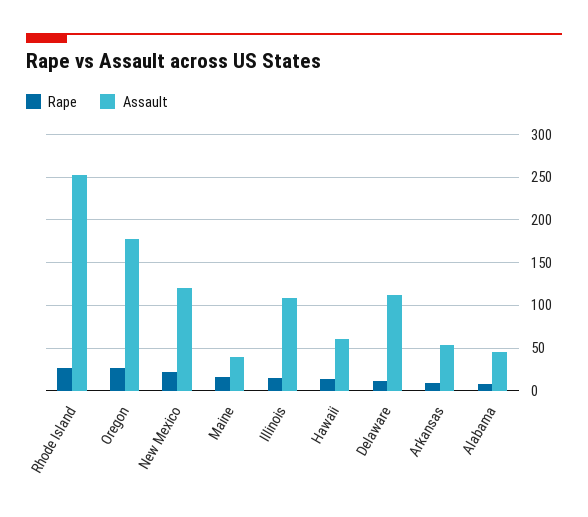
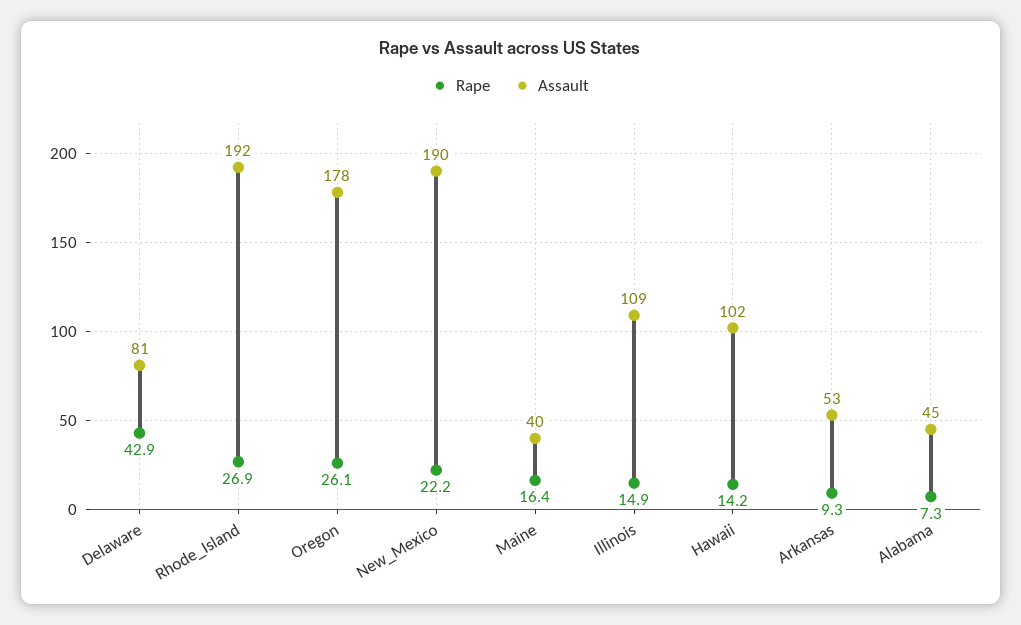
  {
    "Rape": {
      "Rhode Island": 26.9,
      "Oregon": 26.1,
      "New Mexico": 22.2,
      "Maine": 16.4,
      "Illinois": 14.9,
      "Hawaii": 14.2,
-     "Delaware": 10,
+     "Delaware": 42.9,
      "Arkansas": 9.3,
      "Alabama": 7.3
    },
    "Assault": {
-     "Rhode Island": 250,
+     "Rhode Island": 192,
      "Oregon": 178,
-     "New Mexico": 120,
+     "New Mexico": 190,
      "Maine": 40,
      "Illinois": 109,
-     "Hawaii": 60,
+     "Hawaii": 102,
-     "Delaware": 110,
+     "Delaware": 81,
      "Arkansas": 53,
      "Alabama": 45
    }
  }

